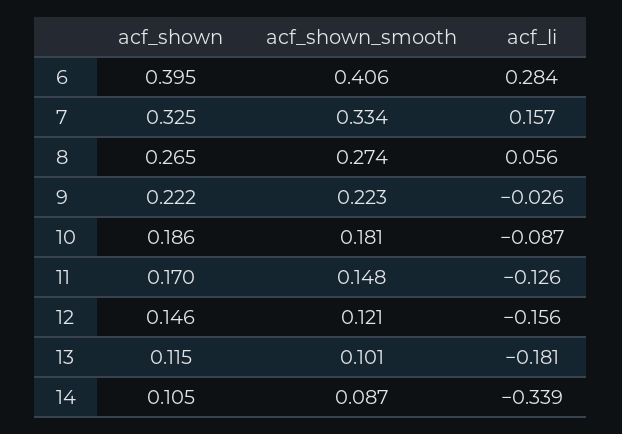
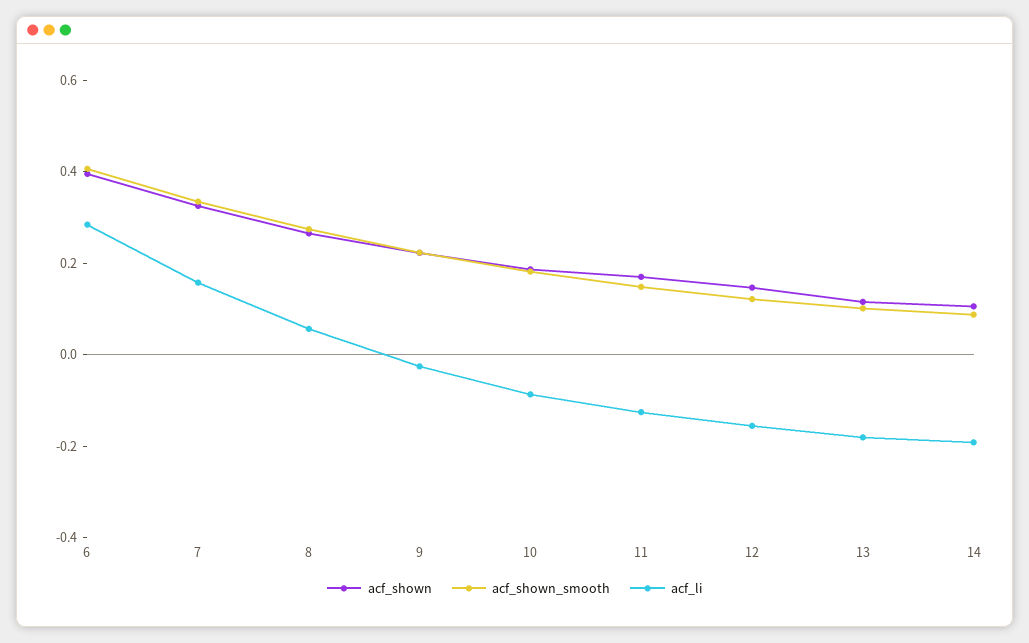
  {
    "acf_shown": {
      "6": 0.395,
      "7": 0.325,
      "8": 0.265,
      "9": 0.222,
      "10": 0.186,
      "11": 0.17,
      "12": 0.146,
      "13": 0.115,
      "14": 0.105
    },
    "acf_shown_smooth": {
      "6": 0.406,
      "7": 0.334,
      "8": 0.274,
      "9": 0.223,
      "10": 0.181,
      "11": 0.148,
      "12": 0.121,
      "13": 0.101,
      "14": 0.087
    },
    "acf_li": {
      "6": 0.284,
      "7": 0.157,
      "8": 0.056,
      "9": -0.026,
      "10": -0.087,
      "11": -0.126,
      "12": -0.156,
      "13": -0.181,
-     "14": -0.339
+     "14": -0.2
    }
  }

